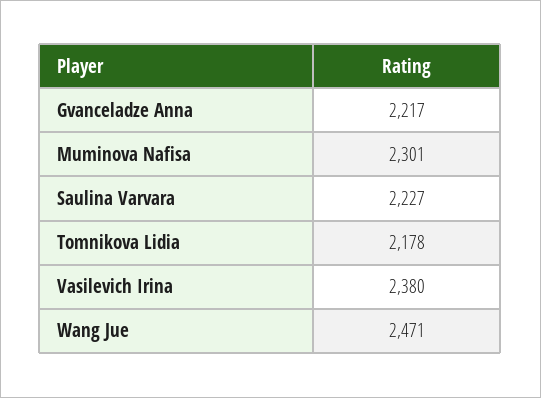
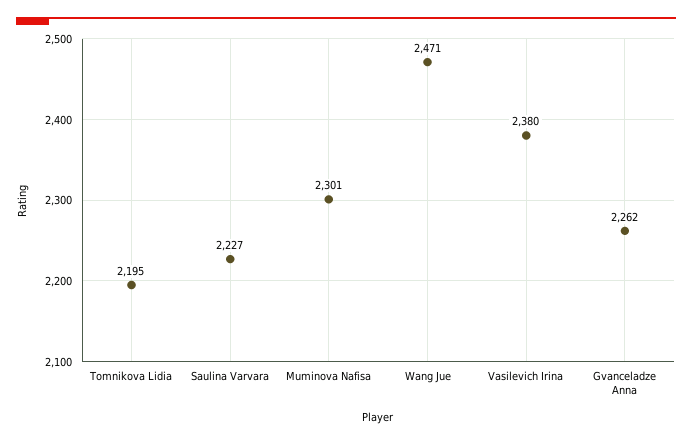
  {
-   "Gvanceladze Anna": 2217,
+   "Gvanceladze Anna": 2262,
    "Muminova Nafisa": 2301,
    "Saulina Varvara": 2227,
-   "Tomnikova Lidia": 2178,
+   "Tomnikova Lidia": 2195,
    "Vasilevich Irina": 2380,
    "Wang Jue": 2471
  }

